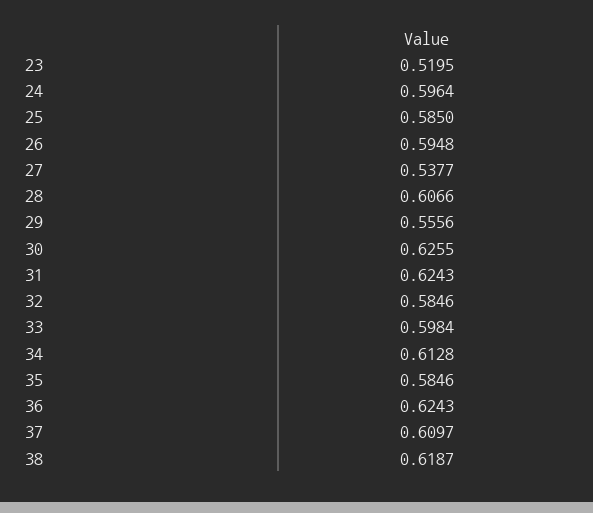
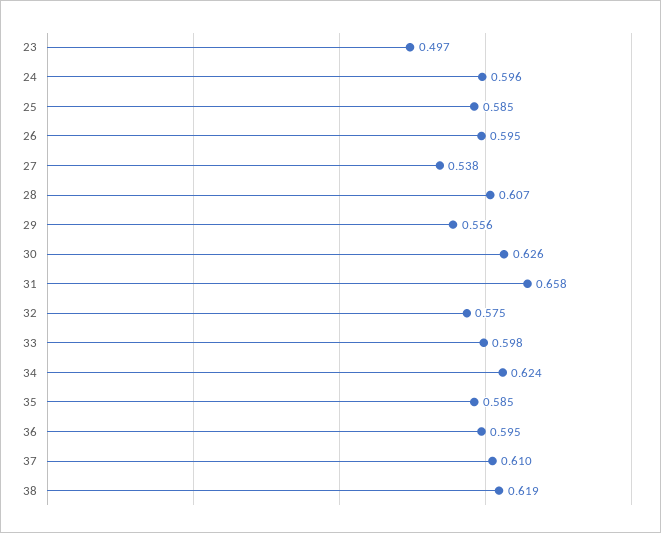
  {
-   "23": 0.5195,
+   "23": 0.497,
    "24": 0.5964,
    "25": 0.585,
    "26": 0.5948,
    "27": 0.5377,
    "28": 0.6066,
    "29": 0.5556,
    "30": 0.6255,
-   "31": 0.6243,
+   "31": 0.658,
-   "32": 0.5846,
+   "32": 0.575,
    "33": 0.5984,
-   "34": 0.6128,
+   "34": 0.624,
    "35": 0.5846,
-   "36": 0.6243,
+   "36": 0.595,
    "37": 0.6097,
    "38": 0.6187
  }

